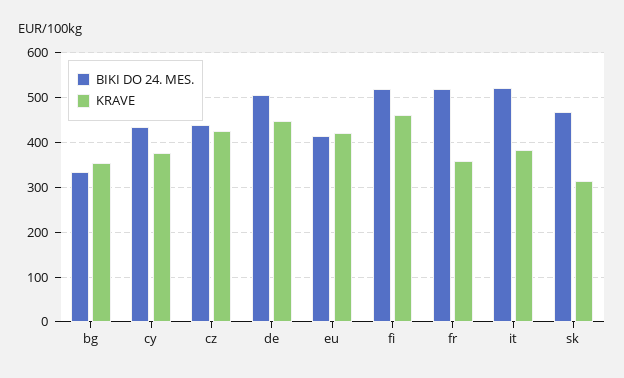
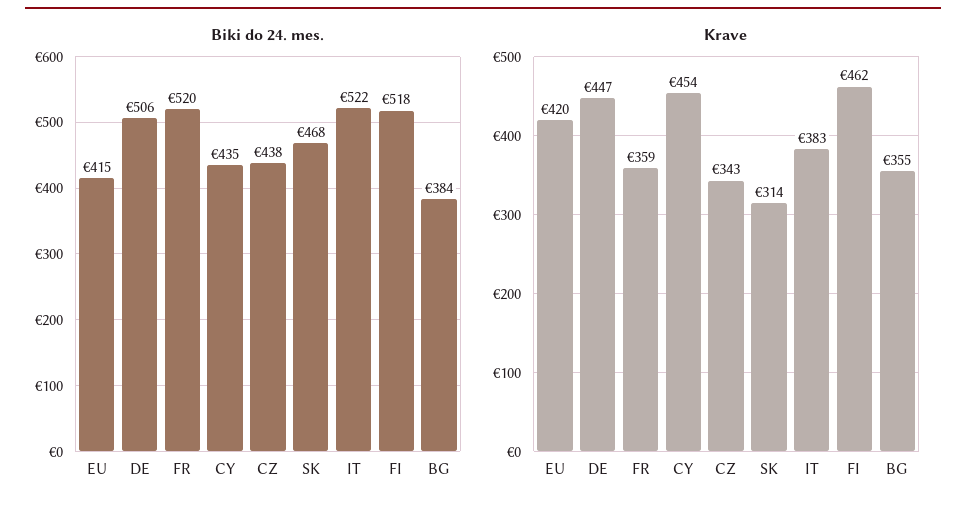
  {
    "BIKI DO 24. MES.": {
-     "bg": 340,
+     "bg": 384,
      "cy": 435,
      "cz": 438,
      "de": 506,
      "eu": 415,
      "fi": 518,
      "fr": 520,
      "it": 522,
      "sk": 468
    },
    "KRAVE": {
      "bg": 355,
-     "cy": 380,
+     "cy": 454,
-     "cz": 420,
+     "cz": 343,
      "de": 447,
      "eu": 420,
      "fi": 462,
      "fr": 359,
      "it": 383,
      "sk": 314
    }
  }

